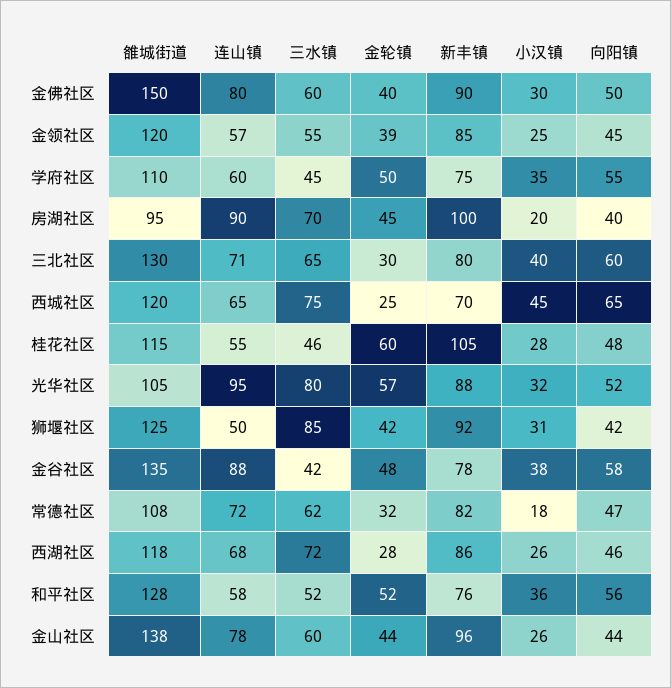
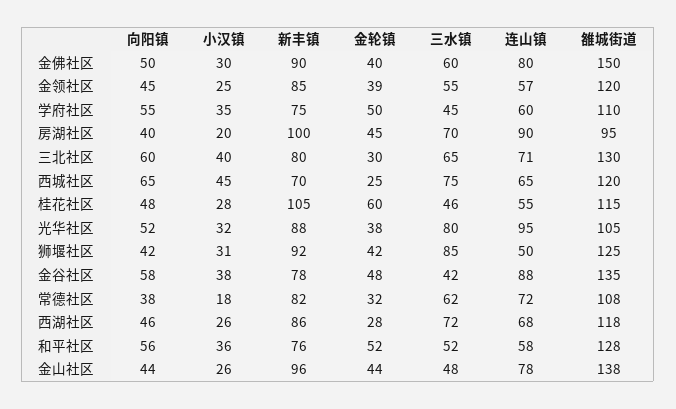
  {
    "雒城街道": {
      "金佛社区": 150,
      "金领社区": 120,
      "学府社区": 110,
      "房湖社区": 95,
      "三北社区": 130,
      "西城社区": 120,
      "桂花社区": 115,
      "光华社区": 105,
      "狮堰社区": 125,
      "金谷社区": 135,
      "常德社区": 108,
      "西湖社区": 118,
      "和平社区": 128,
      "金山社区": 138
    },
    "连山镇": {
      "金佛社区": 80,
      "金领社区": 57,
      "学府社区": 60,
      "房湖社区": 90,
      "三北社区": 71,
      "西城社区": 65,
      "桂花社区": 55,
      "光华社区": 95,
      "狮堰社区": 50,
      "金谷社区": 88,
      "常德社区": 72,
      "西湖社区": 68,
      "和平社区": 58,
      "金山社区": 78
    },
    "三水镇": {
      "金佛社区": 60,
      "金领社区": 55,
      "学府社区": 45,
      "房湖社区": 70,
      "三北社区": 65,
      "西城社区": 75,
      "桂花社区": 46,
      "光华社区": 80,
      "狮堰社区": 85,
      "金谷社区": 42,
      "常德社区": 62,
      "西湖社区": 72,
      "和平社区": 52,
-     "金山社区": 60
+     "金山社区": 48
    },
    "金轮镇": {
      "金佛社区": 40,
      "金领社区": 39,
      "学府社区": 50,
      "房湖社区": 45,
      "三北社区": 30,
      "西城社区": 25,
      "桂花社区": 60,
-     "光华社区": 57,
+     "光华社区": 38,
      "狮堰社区": 42,
      "金谷社区": 48,
      "常德社区": 32,
      "西湖社区": 28,
      "和平社区": 52,
      "金山社区": 44
    },
    "新丰镇": {
      "金佛社区": 90,
      "金领社区": 85,
      "学府社区": 75,
      "房湖社区": 100,
      "三北社区": 80,
      "西城社区": 70,
      "桂花社区": 105,
      "光华社区": 88,
      "狮堰社区": 92,
      "金谷社区": 78,
      "常德社区": 82,
      "西湖社区": 86,
      "和平社区": 76,
      "金山社区": 96
    },
    "小汉镇": {
      "金佛社区": 30,
      "金领社区": 25,
      "学府社区": 35,
      "房湖社区": 20,
      "三北社区": 40,
      "西城社区": 45,
      "桂花社区": 28,
      "光华社区": 32,
      "狮堰社区": 31,
      "金谷社区": 38,
      "常德社区": 18,
      "西湖社区": 26,
      "和平社区": 36,
      "金山社区": 26
    },
    "向阳镇": {
      "金佛社区": 50,
      "金领社区": 45,
      "学府社区": 55,
      "房湖社区": 40,
      "三北社区": 60,
      "西城社区": 65,
      "桂花社区": 48,
      "光华社区": 52,
      "狮堰社区": 42,
      "金谷社区": 58,
-     "常德社区": 47,
+     "常德社区": 38,
      "西湖社区": 46,
      "和平社区": 56,
      "金山社区": 44
    }
  }

